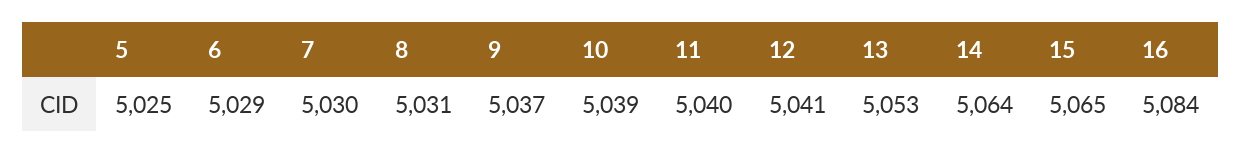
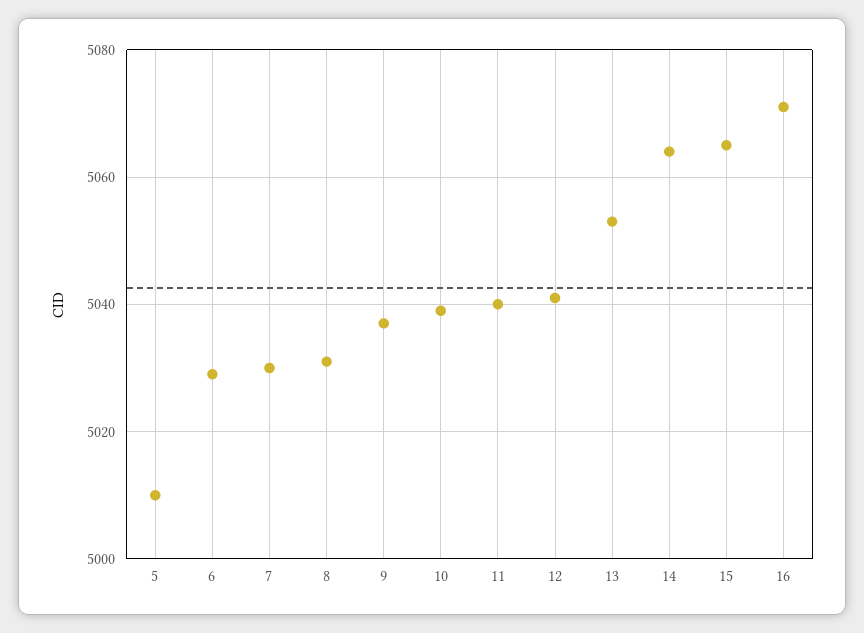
  {
-   "5": 5025,
+   "5": 5010,
    "6": 5029,
    "7": 5030,
    "8": 5031,
    "9": 5037,
    "10": 5039,
    "11": 5040,
    "12": 5041,
    "13": 5053,
    "14": 5064,
    "15": 5065,
-   "16": 5084
+   "16": 5070
  }

